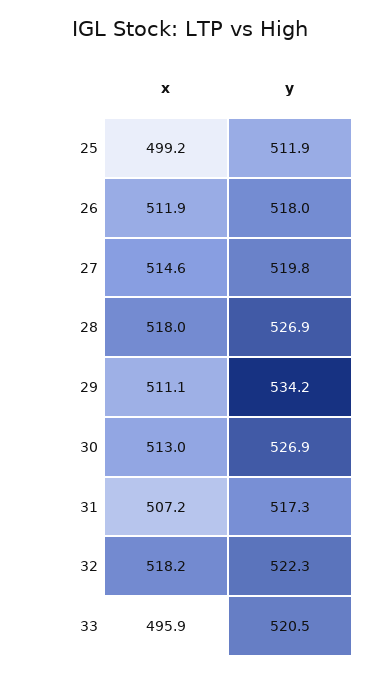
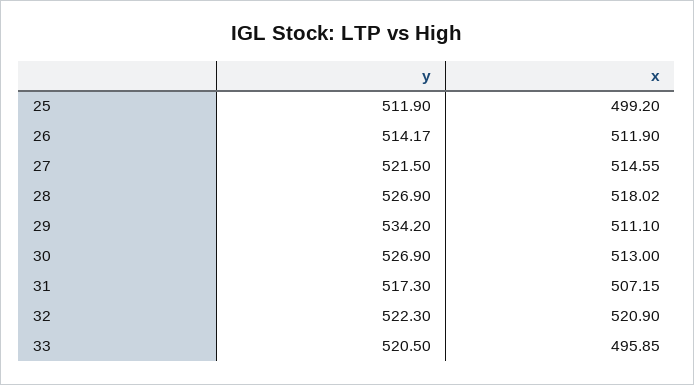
  {
    "x": {
      "25": 499.2,
      "26": 511.9,
      "27": 514.55,
      "28": 518.02,
      "29": 511.1,
      "30": 513,
      "31": 507.15,
-     "32": 518.2,
+     "32": 520.9,
      "33": 495.85
    },
    "y": {
      "25": 511.9,
-     "26": 518,
+     "26": 514.17,
-     "27": 519.8,
+     "27": 521.5,
      "28": 526.9,
      "29": 534.2,
      "30": 526.9,
      "31": 517.3,
      "32": 522.3,
      "33": 520.5
    }
  }

